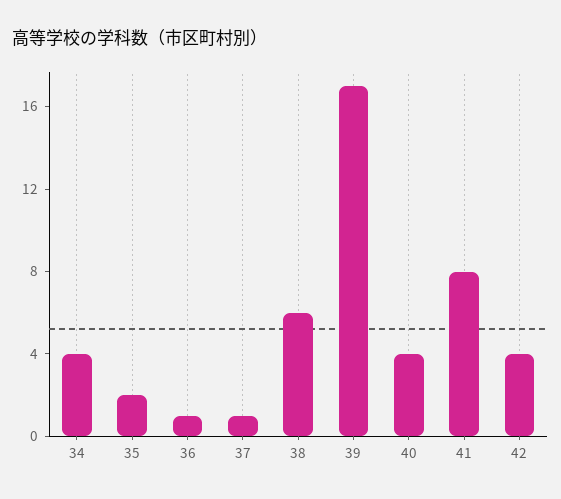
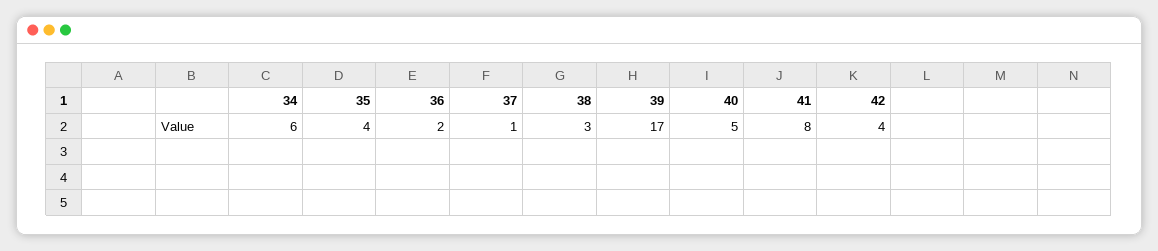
  {
-   "34": 4,
+   "34": 6,
-   "35": 2,
+   "35": 4,
-   "36": 1,
+   "36": 2,
    "37": 1,
-   "38": 6,
+   "38": 3,
    "39": 17,
-   "40": 4,
+   "40": 5,
    "41": 8,
    "42": 4
  }

